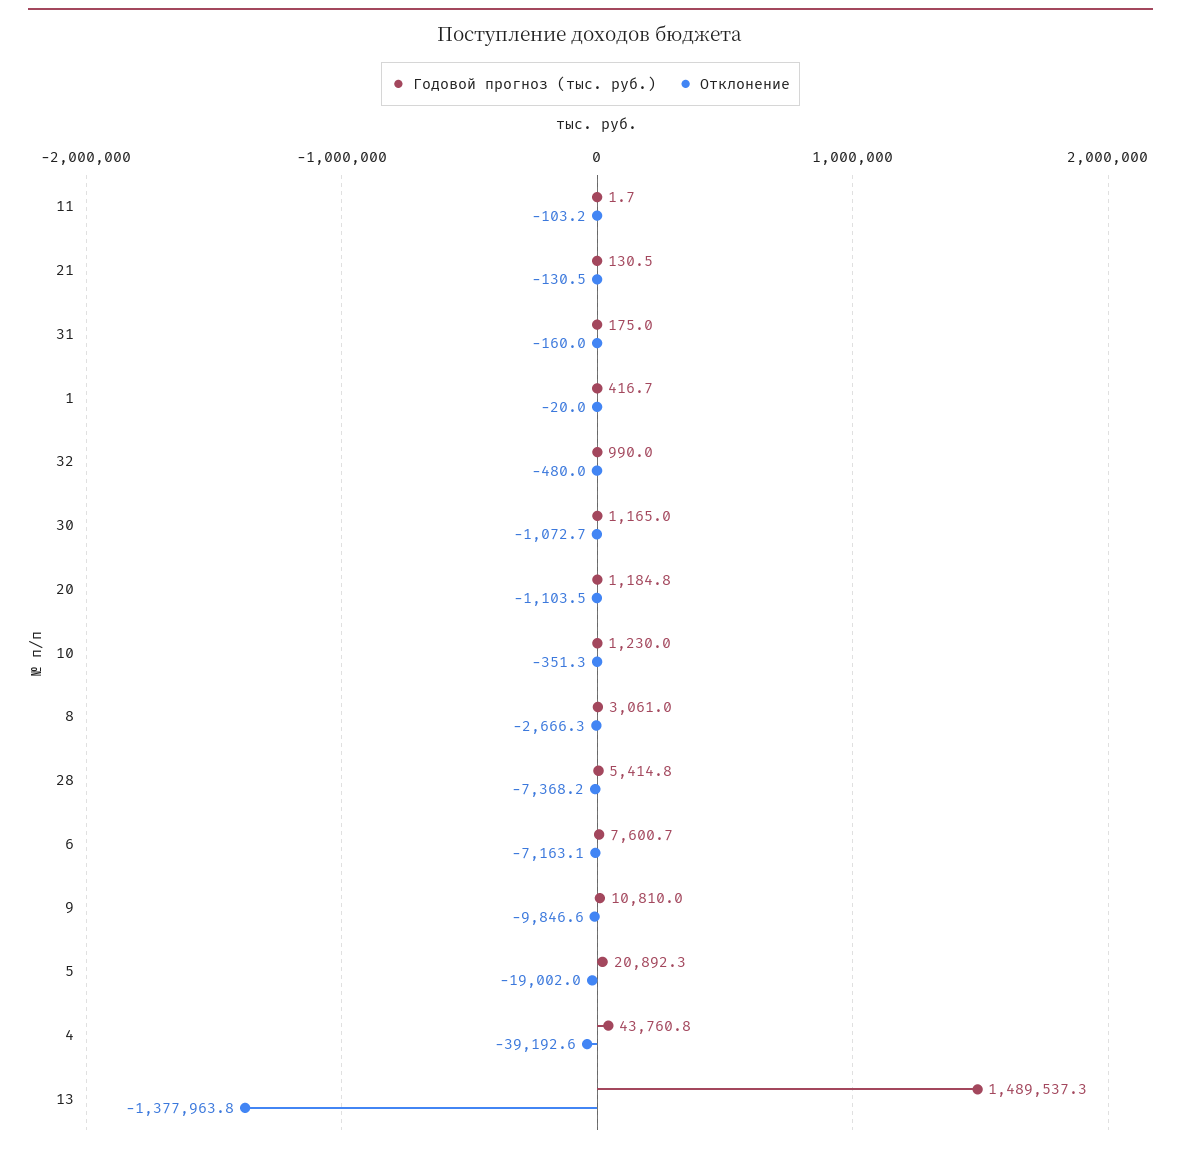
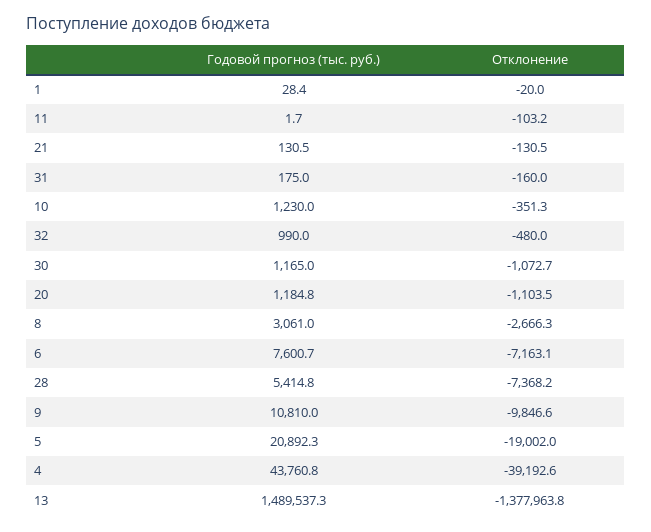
  {
    "Годовой прогноз (тыс. руб.)": {
      "11": 1.7,
      "21": 130.5,
      "31": 175,
-     "1": 416.7,
+     "1": 28.4,
      "32": 990,
      "30": 1165,
      "20": 1184.8,
      "10": 1230,
      "8": 3061,
      "28": 5414.8,
      "6": 7600.7,
      "9": 10810,
      "5": 20892.3,
      "4": 43760.8,
      "13": 1489537.3
    },
    "Отклонение": {
      "11": -103.2,
      "21": -130.5,
      "31": -160,
      "1": -20,
      "32": -480,
      "30": -1072.7,
      "20": -1103.5,
      "10": -351.3,
      "8": -2666.3,
      "28": -7368.2,
      "6": -7163.1,
      "9": -9846.6,
      "5": -19002,
      "4": -39192.6,
      "13": -1377963.8
    }
  }

